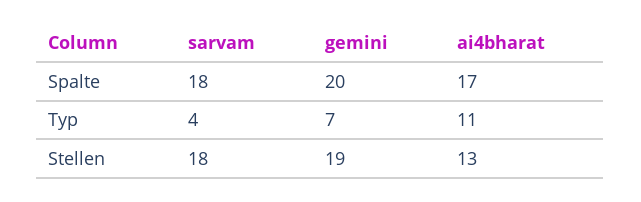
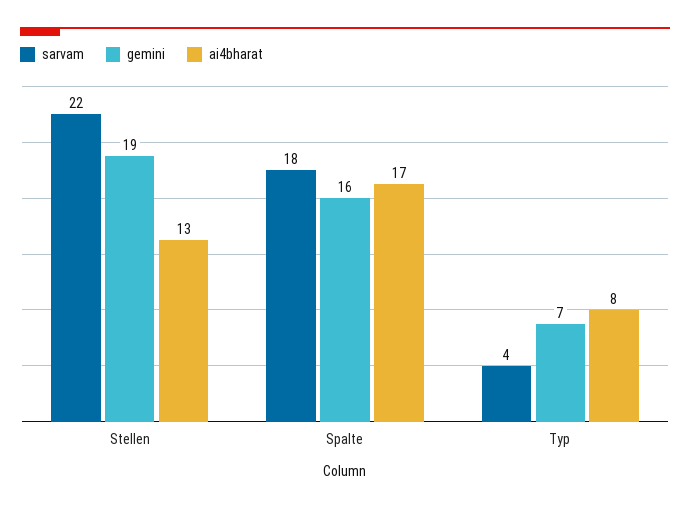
  {
    "sarvam": {
      "Spalte": 18,
      "Typ": 4,
-     "Stellen": 18
+     "Stellen": 22
    },
    "gemini": {
-     "Spalte": 20,
+     "Spalte": 16,
      "Typ": 7,
      "Stellen": 19
    },
    "ai4bharat": {
      "Spalte": 17,
-     "Typ": 11,
+     "Typ": 8,
      "Stellen": 13
    }
  }

